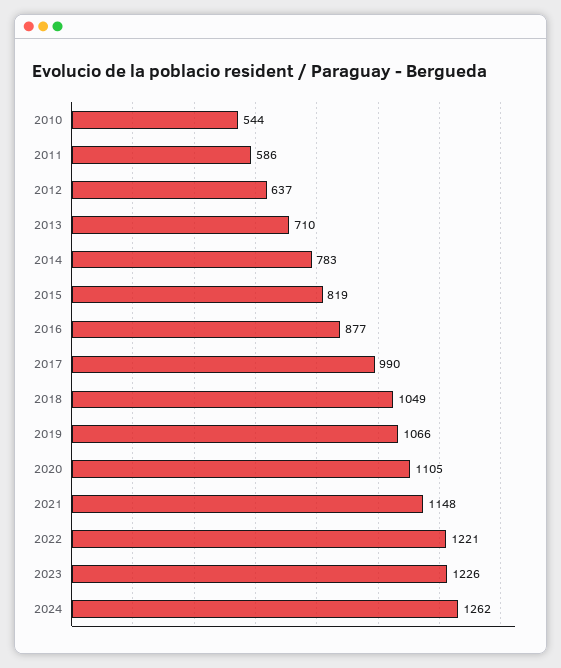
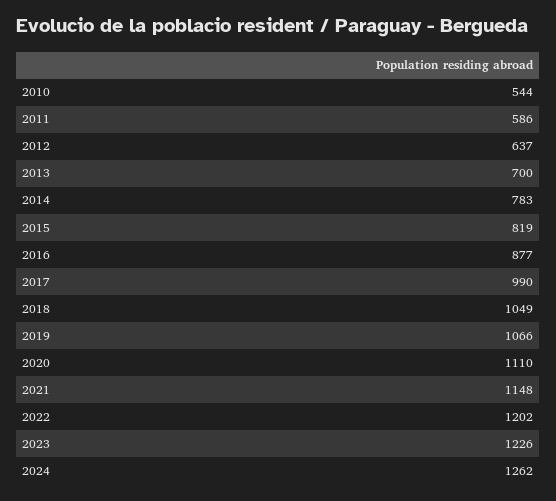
  {
    "2010": 544,
    "2011": 586,
    "2012": 637,
-   "2013": 710,
+   "2013": 700,
    "2014": 783,
    "2015": 819,
    "2016": 877,
    "2017": 990,
    "2018": 1049,
    "2019": 1066,
-   "2020": 1105,
+   "2020": 1110,
    "2021": 1148,
-   "2022": 1221,
+   "2022": 1202,
    "2023": 1226,
    "2024": 1262
  }

